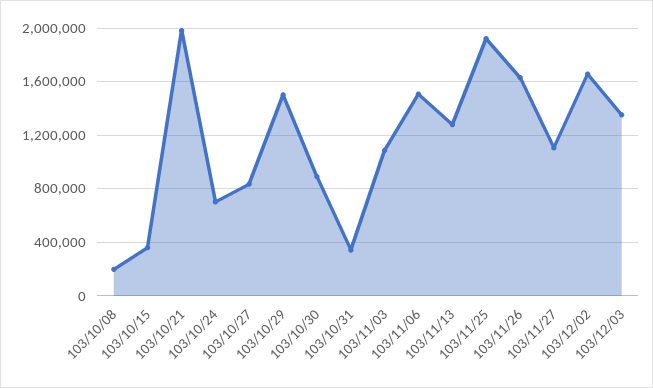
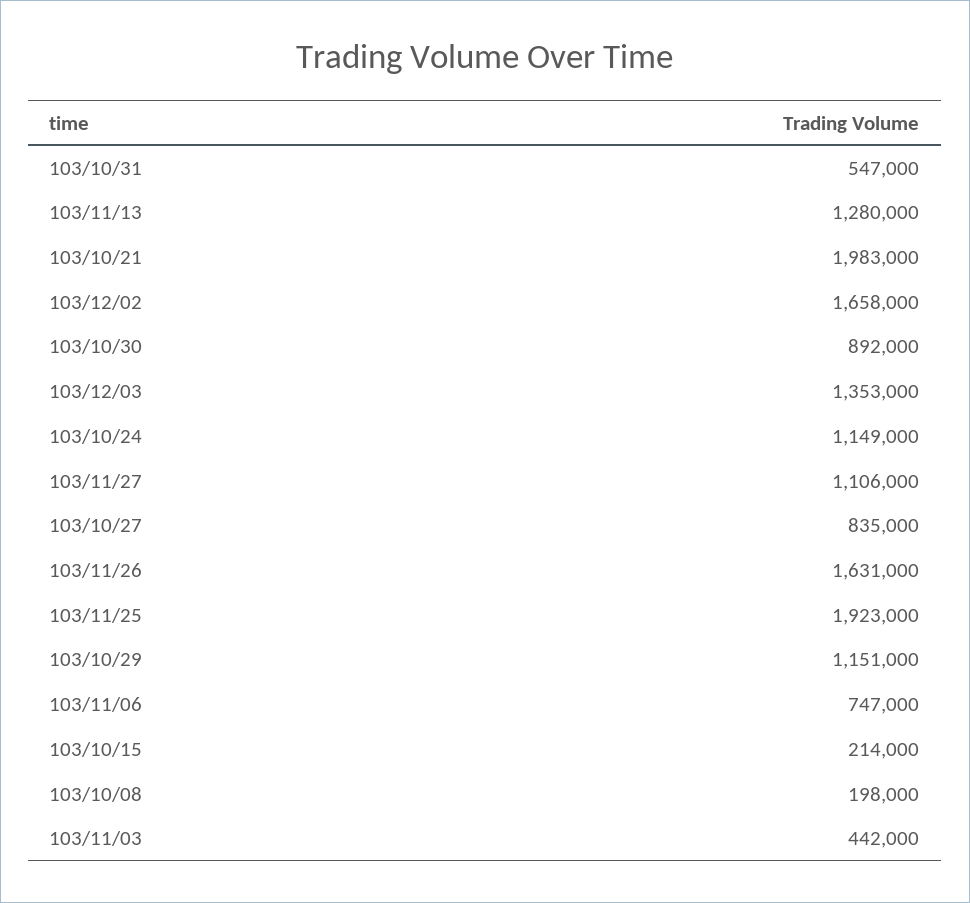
  {
    "103/10/08": 198000,
-   "103/10/15": 350000,
+   "103/10/15": 214000,
    "103/10/21": 1983000,
-   "103/10/24": 700000,
+   "103/10/24": 1149000,
    "103/10/27": 835000,
-   "103/10/29": 1500000,
+   "103/10/29": 1151000,
    "103/10/30": 892000,
-   "103/10/31": 350000,
+   "103/10/31": 547000,
-   "103/11/03": 1100000,
+   "103/11/03": 442000,
-   "103/11/06": 1500000,
+   "103/11/06": 747000,
    "103/11/13": 1280000,
    "103/11/25": 1923000,
    "103/11/26": 1631000,
    "103/11/27": 1106000,
    "103/12/02": 1658000,
    "103/12/03": 1353000
  }

